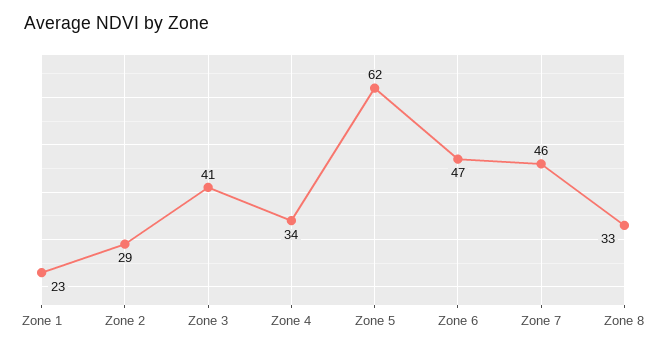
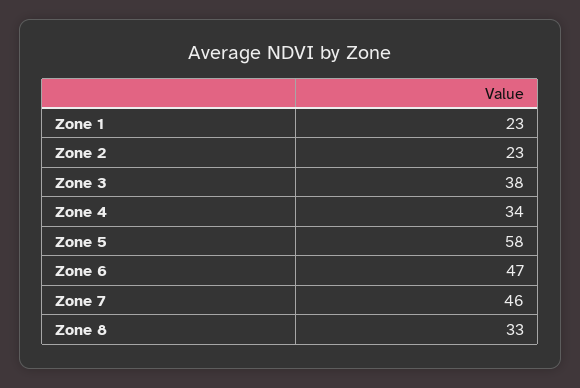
  {
    "Zone 1": 23,
-   "Zone 2": 29,
+   "Zone 2": 23,
-   "Zone 3": 41,
+   "Zone 3": 38,
    "Zone 4": 34,
-   "Zone 5": 62,
+   "Zone 5": 58,
    "Zone 6": 47,
    "Zone 7": 46,
    "Zone 8": 33
  }

